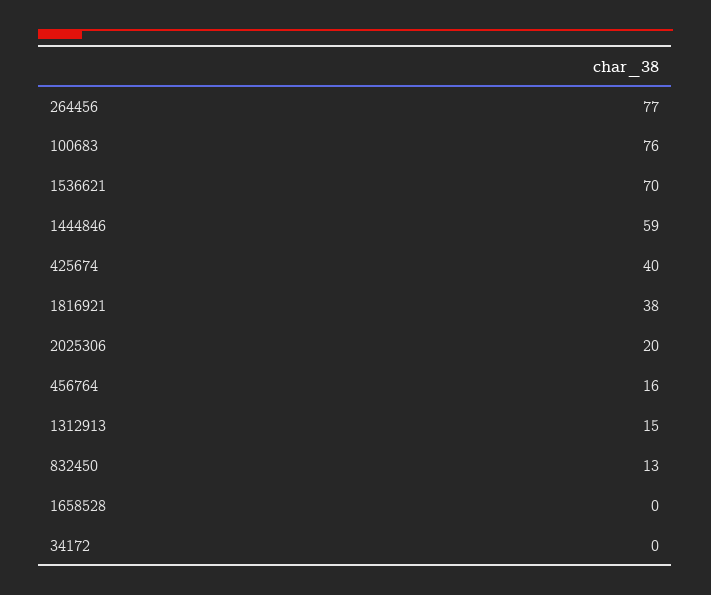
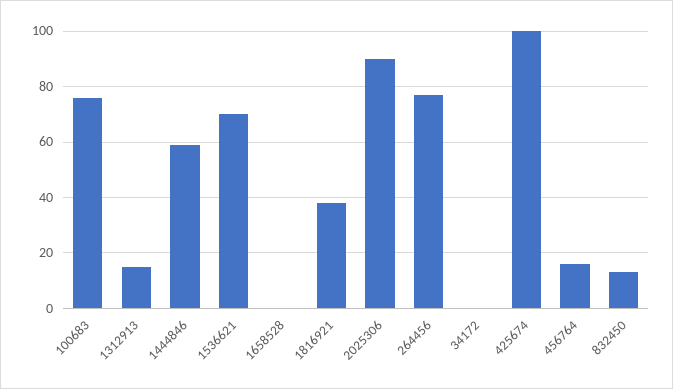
  {
    "264456": 77,
    "100683": 76,
    "1536621": 70,
    "1444846": 59,
-   "425674": 40,
+   "425674": 100,
    "1816921": 38,
-   "2025306": 20,
+   "2025306": 90,
    "456764": 16,
    "1312913": 15,
    "832450": 13,
    "1658528": 0,
    "34172": 0
  }

